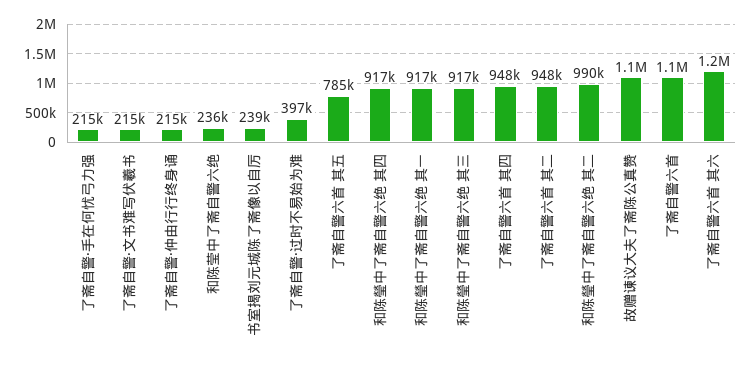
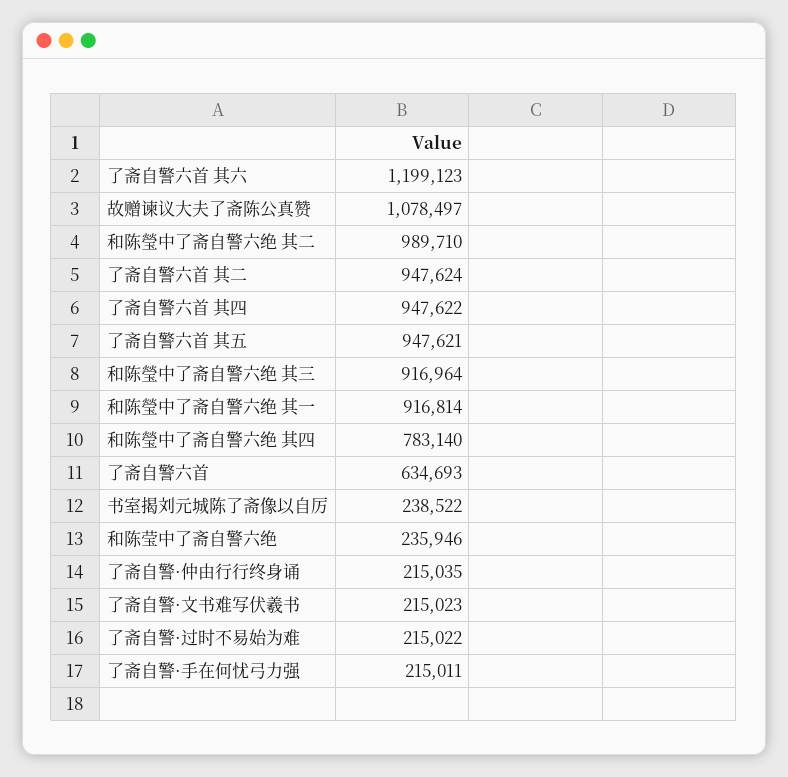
  {
    "了斋自警·手在何忧弓力强": 215011,
    "了斋自警·文书难写伏羲书": 215023,
    "了斋自警·仲由行行终身诵": 215035,
    "和陈莹中了斋自警六绝": 235946,
    "书室揭刘元城陈了斋像以自厉": 238522,
-   "了斋自警·过时不易始为难": 397000,
+   "了斋自警·过时不易始为难": 215022,
-   "了斋自警六首 其五": 785000,
+   "了斋自警六首 其五": 947621,
-   "和陈瑩中了斋自警六绝 其四": 917000,
+   "和陈瑩中了斋自警六绝 其四": 783140,
    "和陈瑩中了斋自警六绝 其一": 916814,
    "和陈瑩中了斋自警六绝 其三": 916964,
    "了斋自警六首 其四": 947622,
    "了斋自警六首 其二": 947624,
    "和陈瑩中了斋自警六绝 其二": 989710,
    "故赠谏议大夫了斋陈公真赞": 1078497,
-   "了斋自警六首": 1100000,
+   "了斋自警六首": 634693,
    "了斋自警六首 其六": 1199123
  }

